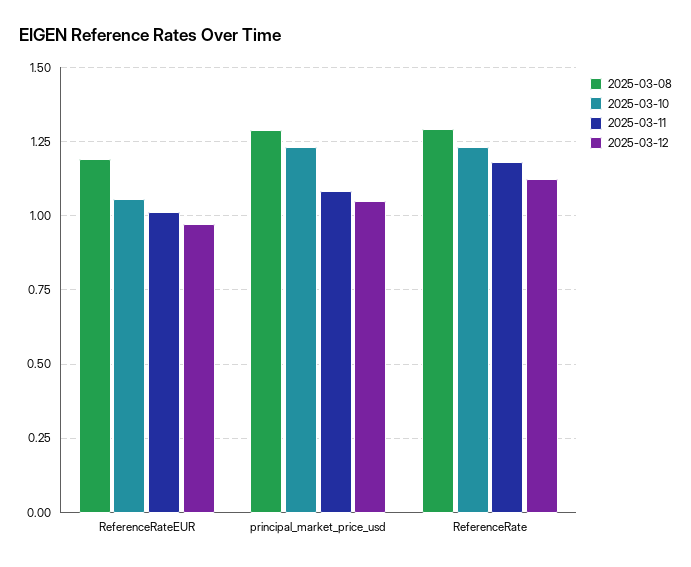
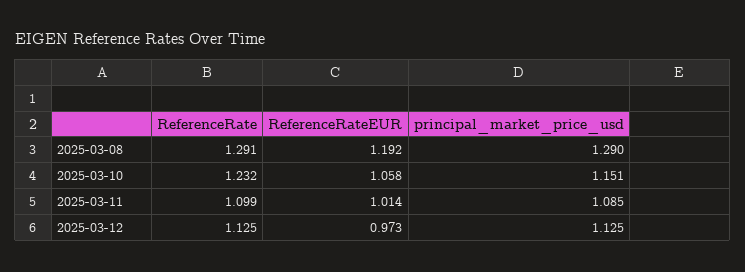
  {
    "2025-03-08": {
      "ReferenceRateEUR": 1.192,
      "principal_market_price_usd": 1.29,
      "ReferenceRate": 1.291
    },
    "2025-03-10": {
      "ReferenceRateEUR": 1.058,
-     "principal_market_price_usd": 1.225,
+     "principal_market_price_usd": 1.151,
      "ReferenceRate": 1.232
    },
    "2025-03-11": {
      "ReferenceRateEUR": 1.014,
      "principal_market_price_usd": 1.085,
-     "ReferenceRate": 1.175
+     "ReferenceRate": 1.099
    },
    "2025-03-12": {
      "ReferenceRateEUR": 0.973,
-     "principal_market_price_usd": 1.05,
+     "principal_market_price_usd": 1.125,
      "ReferenceRate": 1.125
    }
  }

